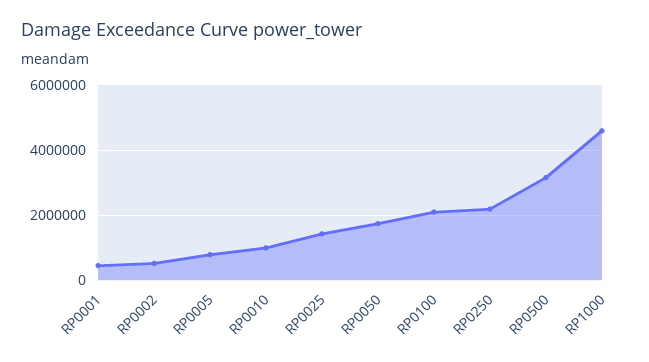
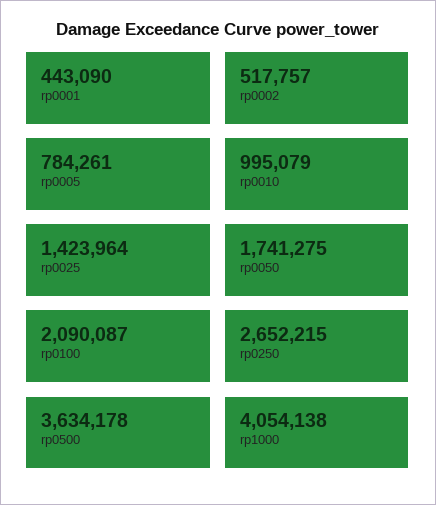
  {
    "RP0001": 443090,
    "RP0002": 517757,
    "RP0005": 784261,
    "RP0010": 995079,
    "RP0025": 1423964,
    "RP0050": 1741275,
    "RP0100": 2090087,
-   "RP0250": 2200000,
+   "RP0250": 2652215,
-   "RP0500": 3200000,
+   "RP0500": 3634178,
-   "RP1000": 4600000
+   "RP1000": 4054138
  }

